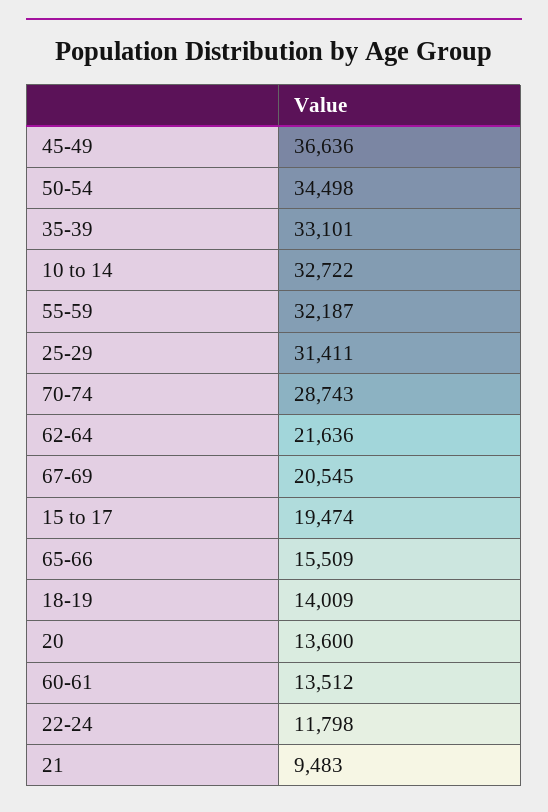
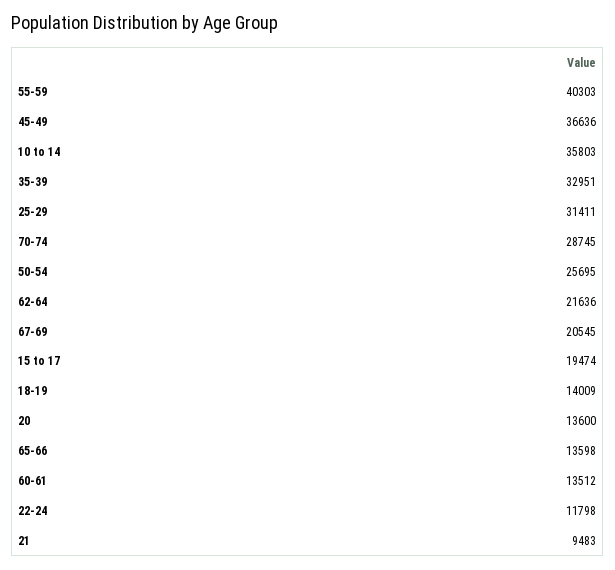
  {
    "45-49": 36636,
-   "50-54": 34498,
+   "50-54": 25695,
-   "35-39": 33101,
+   "35-39": 32951,
-   "10 to 14": 32722,
+   "10 to 14": 35803,
-   "55-59": 32187,
+   "55-59": 40303,
    "25-29": 31411,
-   "70-74": 28743,
+   "70-74": 28745,
    "62-64": 21636,
    "67-69": 20545,
    "15 to 17": 19474,
-   "65-66": 15509,
+   "65-66": 13598,
    "18-19": 14009,
    "20": 13600,
    "60-61": 13512,
    "22-24": 11798,
    "21": 9483
  }

